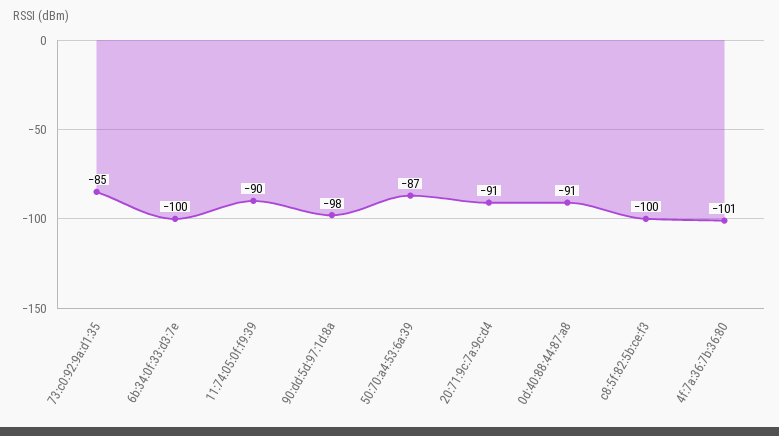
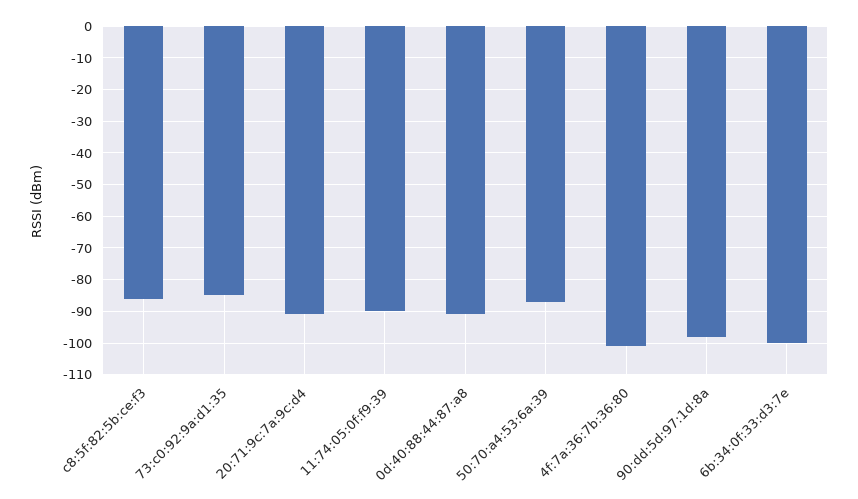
  {
    "73:c0:92:9a:d1:35": -85,
    "6b:34:0f:33:d3:7e": -100,
    "11:74:05:0f:f9:39": -90,
    "90:dd:5d:97:1d:8a": -98,
    "50:70:a4:53:6a:39": -87,
    "20:71:9c:7a:9c:d4": -91,
    "0d:40:88:44:87:a8": -91,
-   "c8:5f:82:5b:ce:f3": -100,
+   "c8:5f:82:5b:ce:f3": -85,
    "4f:7a:36:7b:36:80": -101
  }

